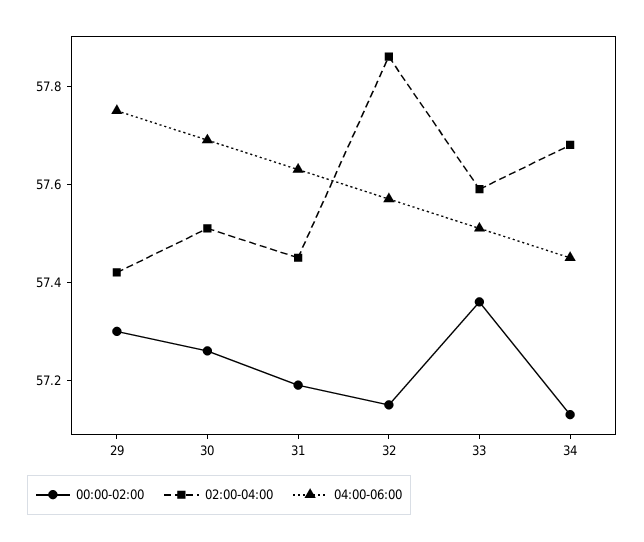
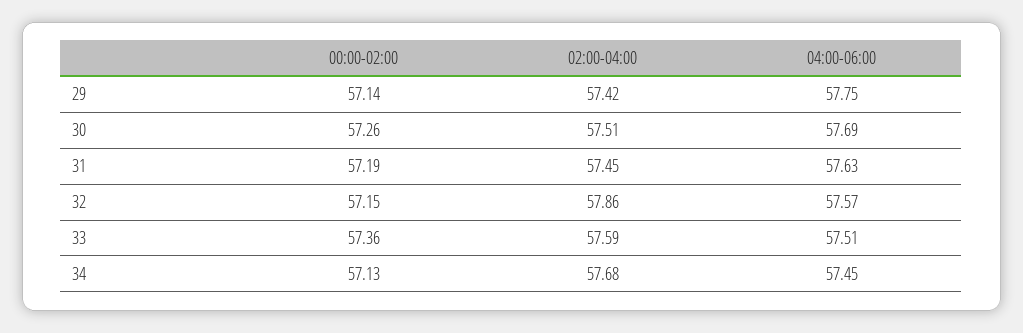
  {
    "00:00-02:00": {
-     "29": 57.3,
+     "29": 57.14,
      "30": 57.26,
      "31": 57.19,
      "32": 57.15,
      "33": 57.36,
      "34": 57.13
    },
    "02:00-04:00": {
      "29": 57.42,
      "30": 57.51,
      "31": 57.45,
      "32": 57.86,
      "33": 57.59,
      "34": 57.68
    },
    "04:00-06:00": {
      "29": 57.75,
      "30": 57.69,
      "31": 57.63,
      "32": 57.57,
      "33": 57.51,
      "34": 57.45
    }
  }

